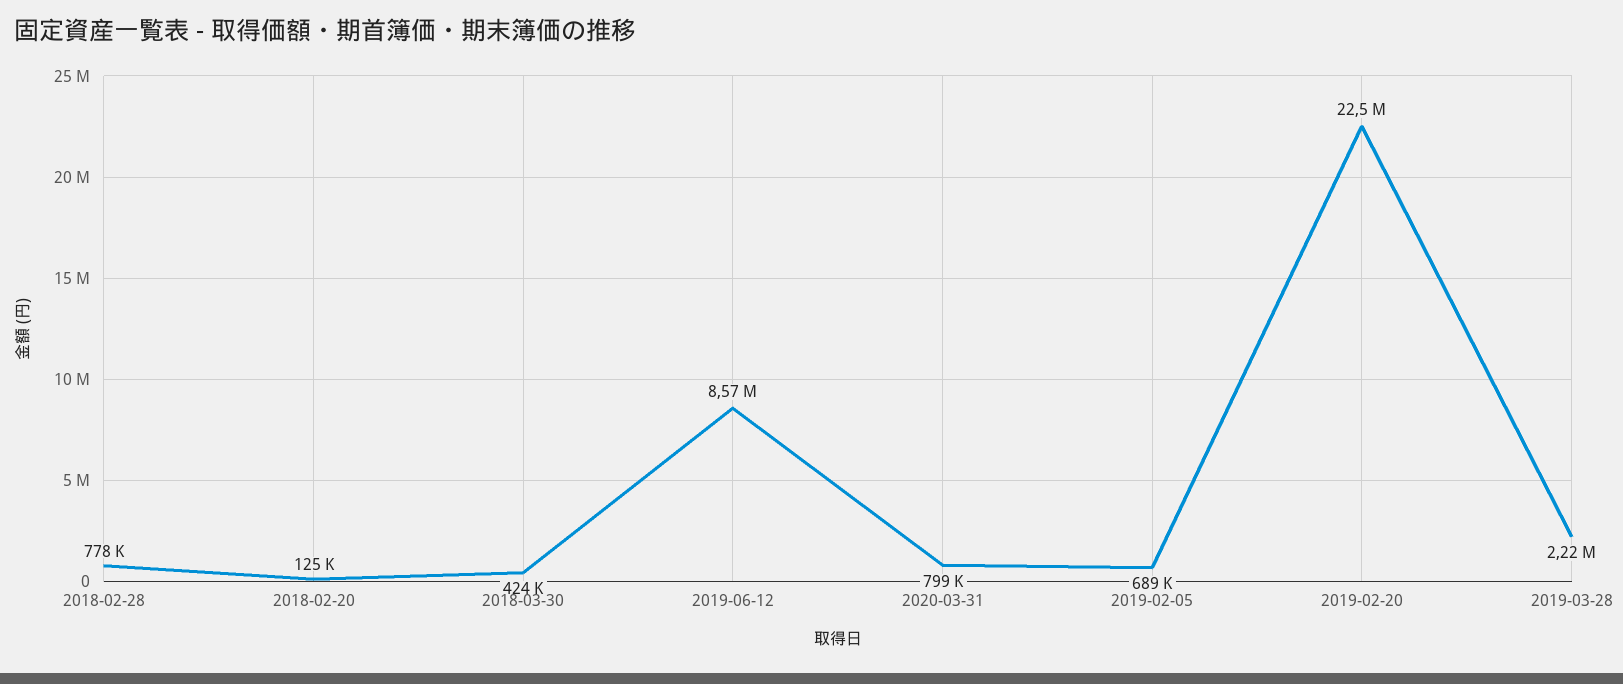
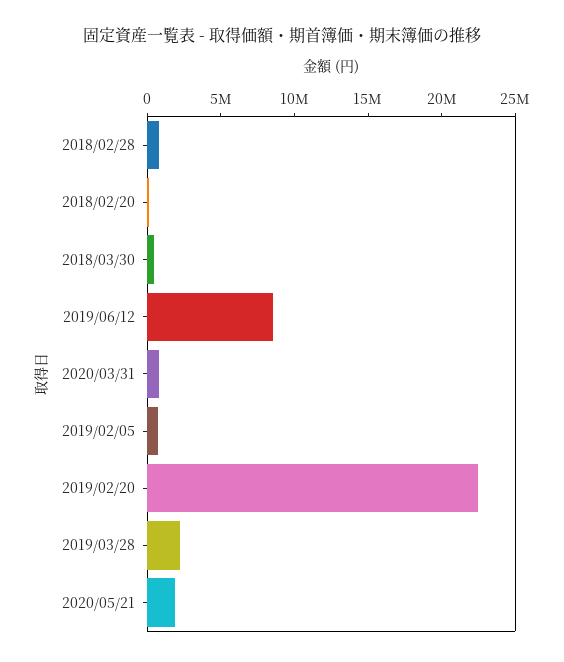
  {
    "2018-02-28": 778000,
    "2018-02-20": 125000,
    "2018-03-30": 424000,
    "2019-06-12": 8570000,
    "2020-03-31": 799000,
    "2019-02-05": 689000,
    "2019-02-20": 22500000,
-   "2019-03-28": 2220000
+   "2019-03-28": 2220000,
+   "2020/05/21": 2000000
  }

